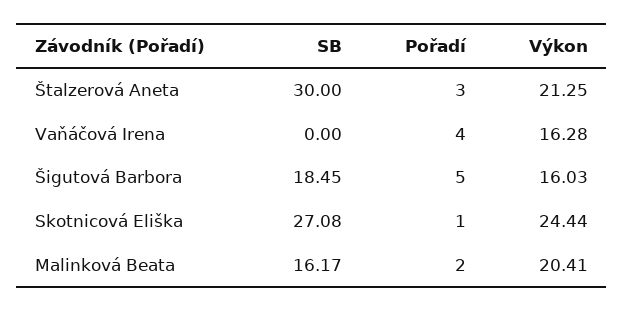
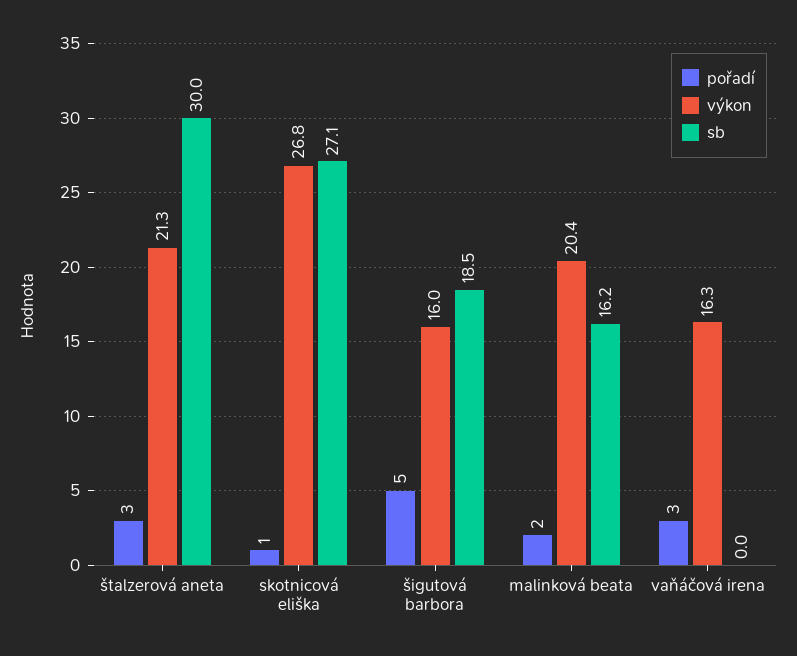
  {
    "SB": {
      "Štalzerová Aneta": 30,
      "Vaňáčová Irena": 0,
      "Šigutová Barbora": 18.45,
      "Skotnicová Eliška": 27.08,
      "Malinková Beata": 16.17
    },
    "Pořadí": {
      "Štalzerová Aneta": 3,
-     "Vaňáčová Irena": 4,
+     "Vaňáčová Irena": 3,
      "Šigutová Barbora": 5,
      "Skotnicová Eliška": 1,
      "Malinková Beata": 2
    },
    "Výkon": {
      "Štalzerová Aneta": 21.25,
      "Vaňáčová Irena": 16.28,
      "Šigutová Barbora": 16.03,
-     "Skotnicová Eliška": 24.44,
+     "Skotnicová Eliška": 26.8,
      "Malinková Beata": 20.41
    }
  }

